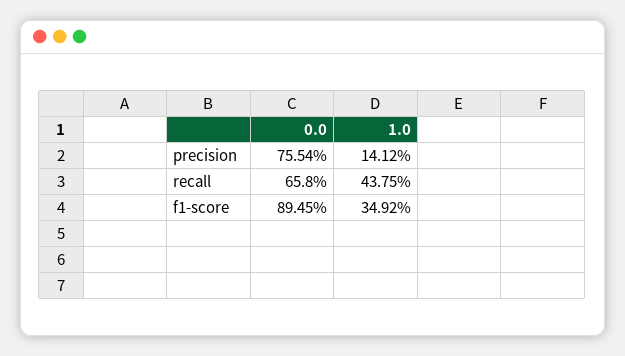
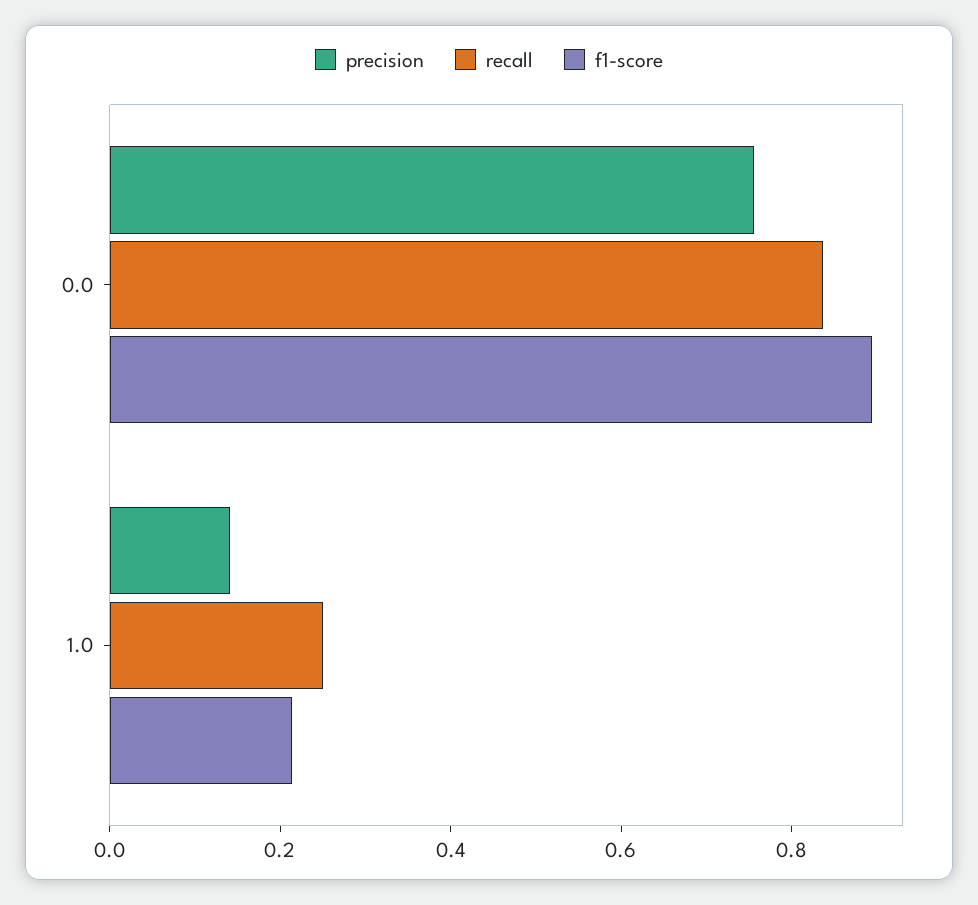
  {
    "precision": {
      "0.0": 0.7554,
      "1.0": 0.1412
    },
    "recall": {
-     "0.0": 0.658,
+     "0.0": 0.85,
-     "1.0": 0.4375
+     "1.0": 0.25
    },
    "f1-score": {
      "0.0": 0.8945,
-     "1.0": 0.3492
+     "1.0": 0.2
    }
  }

